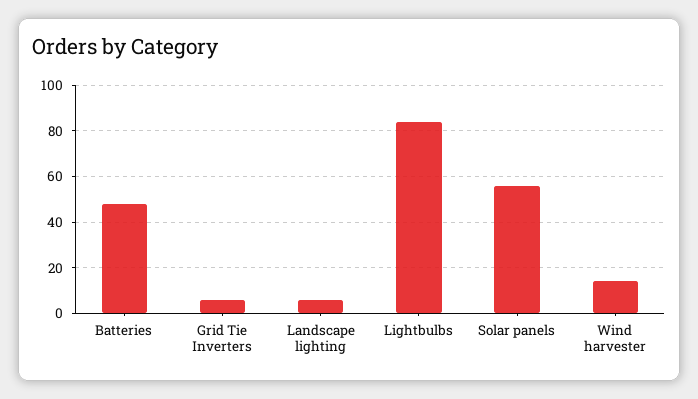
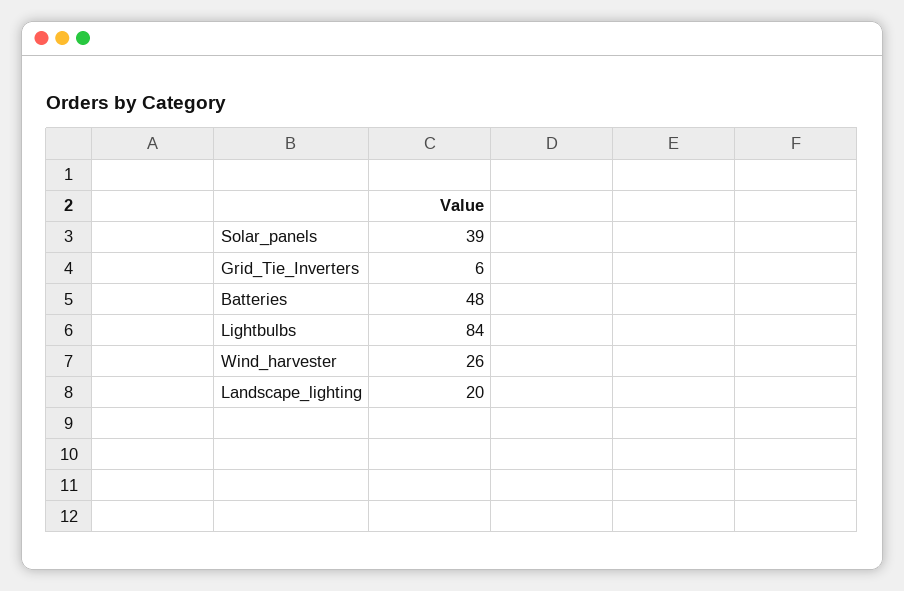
  {
    "Batteries": 48,
    "Grid Tie Inverters": 6,
-   "Landscape lighting": 5,
+   "Landscape lighting": 20,
    "Lightbulbs": 84,
-   "Solar panels": 55,
+   "Solar panels": 39,
-   "Wind harvester": 15
+   "Wind harvester": 26
  }

